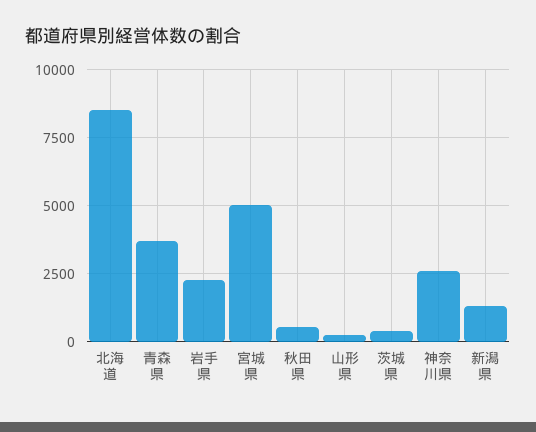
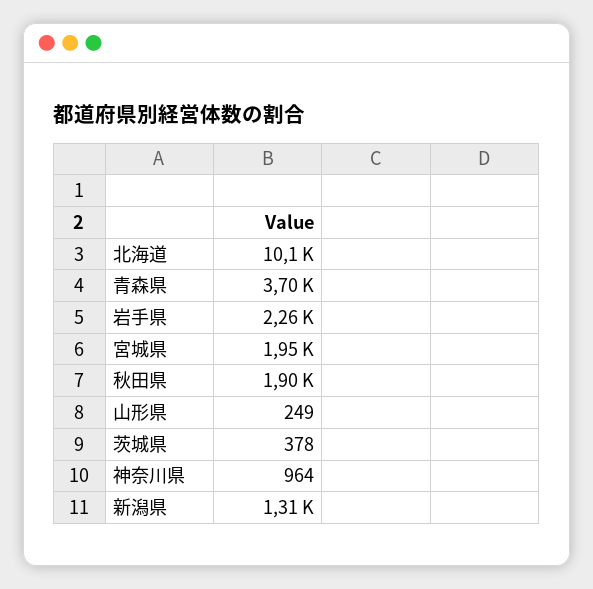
  {
-   "北海道": 8500,
+   "北海道": 10100,
    "青森県": 3700,
    "岩手県": 2260,
-   "宮城県": 5000,
+   "宮城県": 1950,
-   "秋田県": 500,
+   "秋田県": 1900,
    "山形県": 249,
    "茨城県": 378,
-   "神奈川県": 2500,
+   "神奈川県": 964,
    "新潟県": 1310
  }

